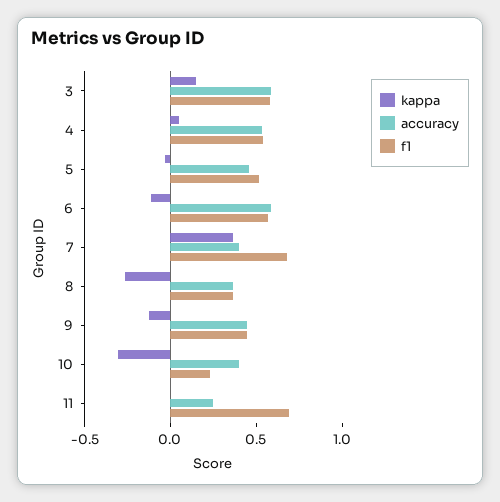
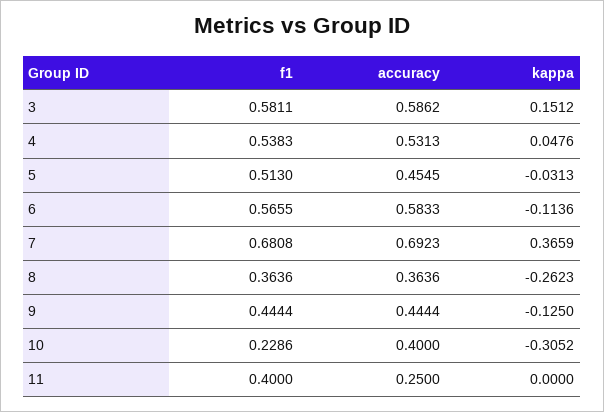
  {
    "kappa": {
      "3": 0.1512,
      "4": 0.0476,
      "5": -0.0313,
      "6": -0.1136,
      "7": 0.3659,
      "8": -0.2623,
      "9": -0.125,
      "10": -0.3052,
      "11": 0
    },
    "accuracy": {
      "3": 0.5862,
      "4": 0.5313,
      "5": 0.4545,
      "6": 0.5833,
-     "7": 0.4,
+     "7": 0.6923,
      "8": 0.3636,
      "9": 0.4444,
      "10": 0.4,
      "11": 0.25
    },
    "f1": {
      "3": 0.5811,
      "4": 0.5383,
      "5": 0.513,
      "6": 0.5655,
      "7": 0.6808,
      "8": 0.3636,
      "9": 0.4444,
      "10": 0.2286,
-     "11": 0.7
+     "11": 0.4
    }
  }

